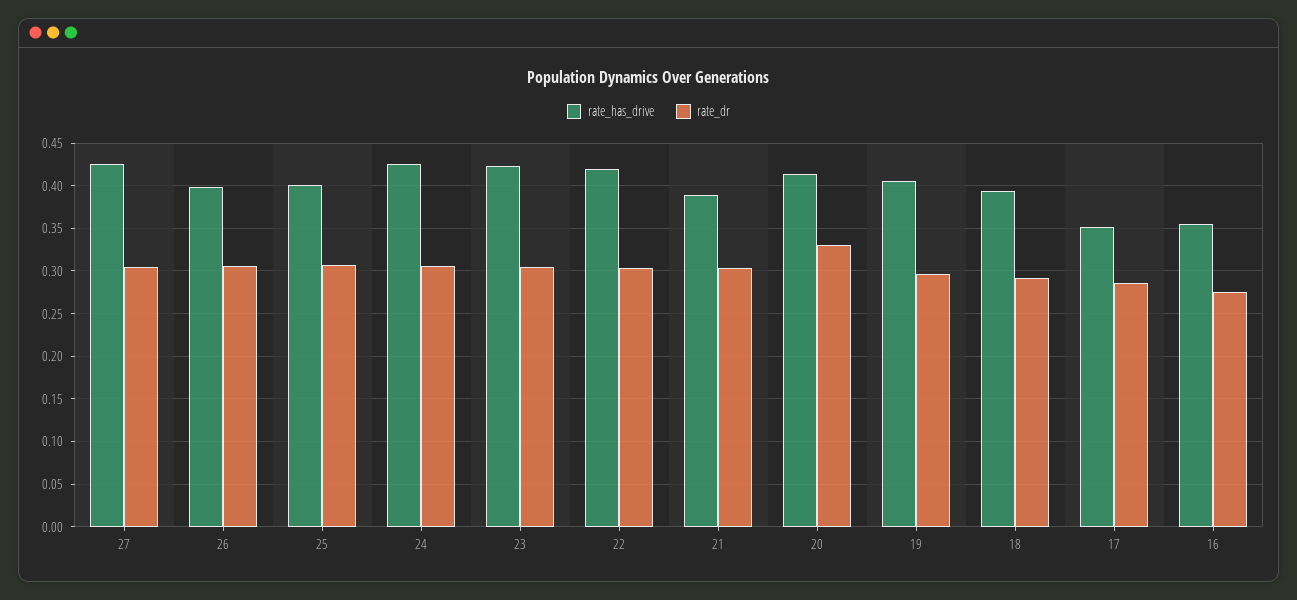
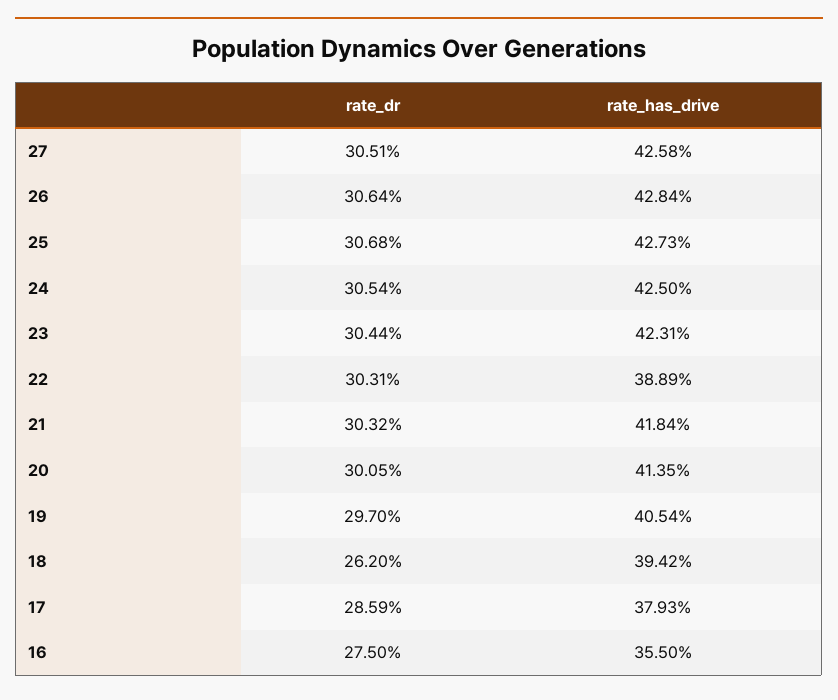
  {
    "rate_has_drive": {
      "27": 0.4258,
-     "26": 0.4,
+     "26": 0.4284,
-     "25": 0.4,
+     "25": 0.4273,
      "24": 0.425,
      "23": 0.4231,
-     "22": 0.42,
+     "22": 0.3889,
-     "21": 0.39,
+     "21": 0.4184,
      "20": 0.4135,
      "19": 0.4054,
      "18": 0.3942,
-     "17": 0.35,
+     "17": 0.3793,
      "16": 0.355
    },
    "rate_dr": {
      "27": 0.3051,
      "26": 0.3064,
      "25": 0.3068,
      "24": 0.3054,
      "23": 0.3044,
      "22": 0.3031,
      "21": 0.3032,
-     "20": 0.33,
+     "20": 0.3005,
      "19": 0.297,
-     "18": 0.29,
+     "18": 0.262,
      "17": 0.2859,
      "16": 0.275
    }
  }

